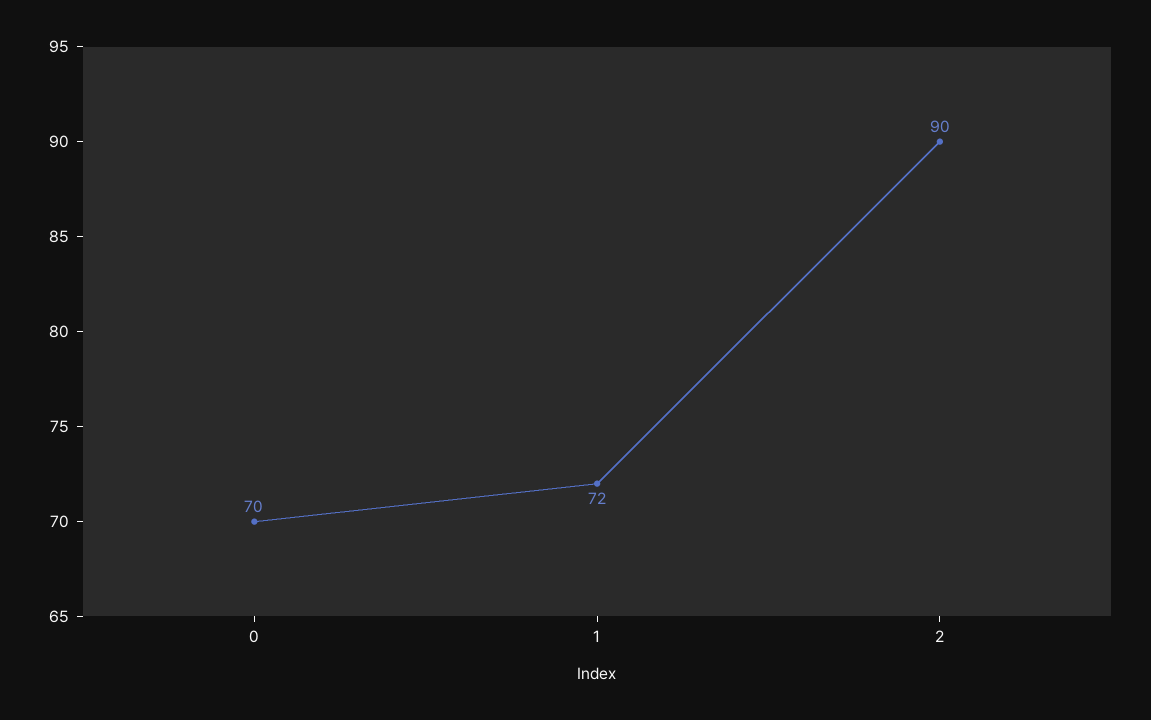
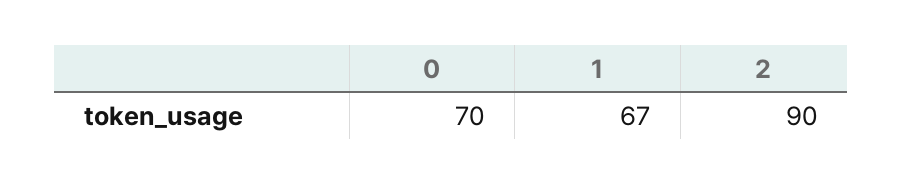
  {
    "0": 70,
-   "1": 72,
+   "1": 67,
    "2": 90
  }

